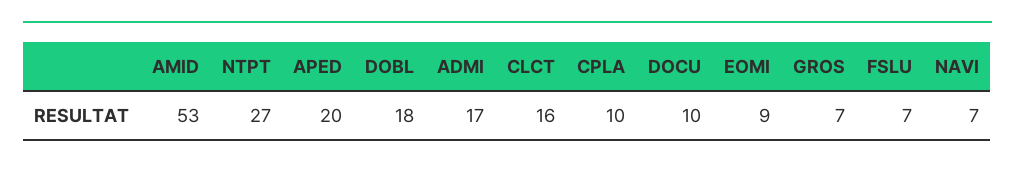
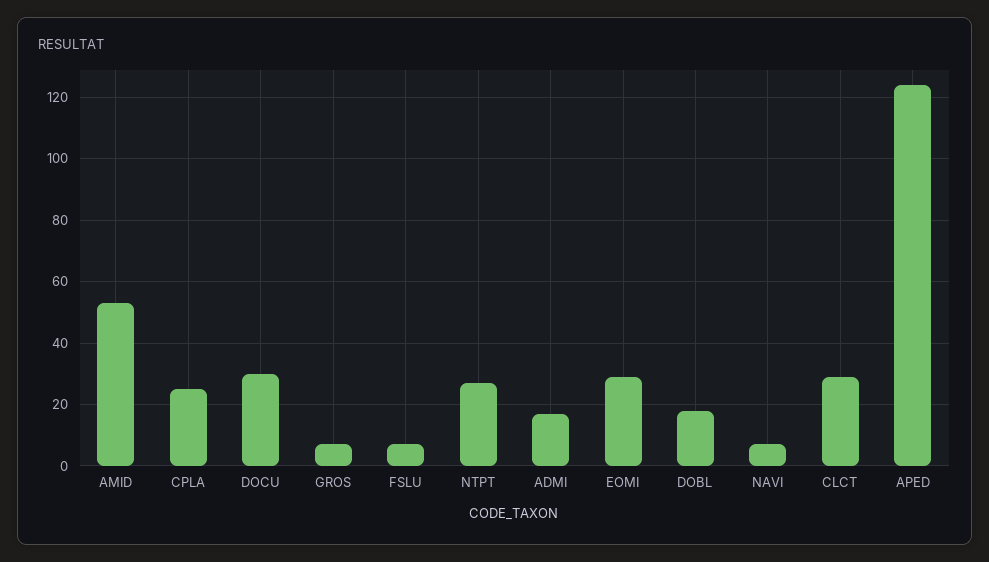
  {
    "AMID": 53,
    "NTPT": 27,
-   "APED": 20,
+   "APED": 125,
    "DOBL": 18,
    "ADMI": 17,
-   "CLCT": 16,
+   "CLCT": 30,
-   "CPLA": 10,
+   "CPLA": 25,
-   "DOCU": 10,
+   "DOCU": 30,
-   "EOMI": 9,
+   "EOMI": 30,
    "GROS": 7,
    "FSLU": 7,
    "NAVI": 7
  }

